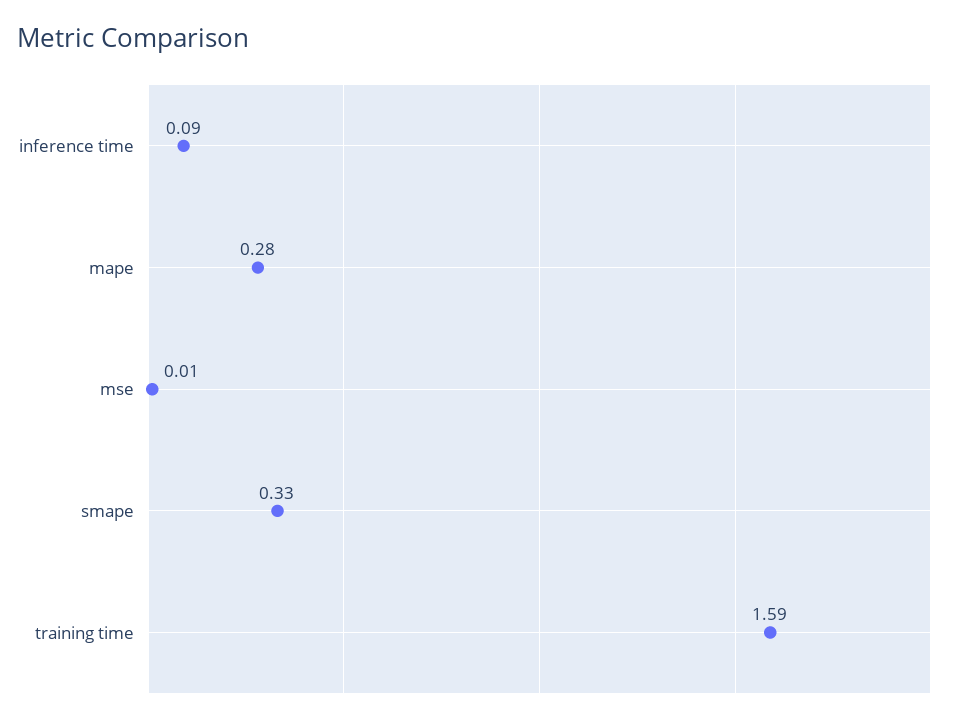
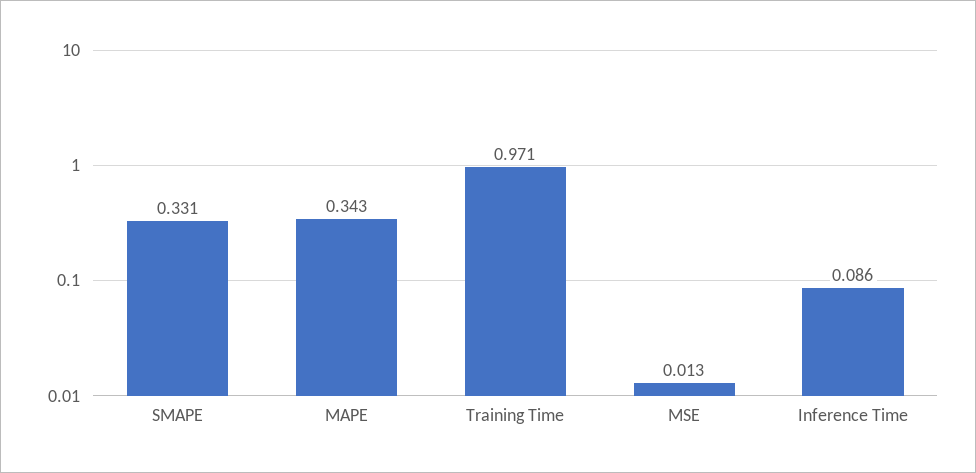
  {
    "inference time": 0.086,
-   "mape": 0.28,
+   "mape": 0.343,
    "mse": 0.013,
    "smape": 0.331,
-   "training time": 1.59
+   "training time": 0.971
  }

